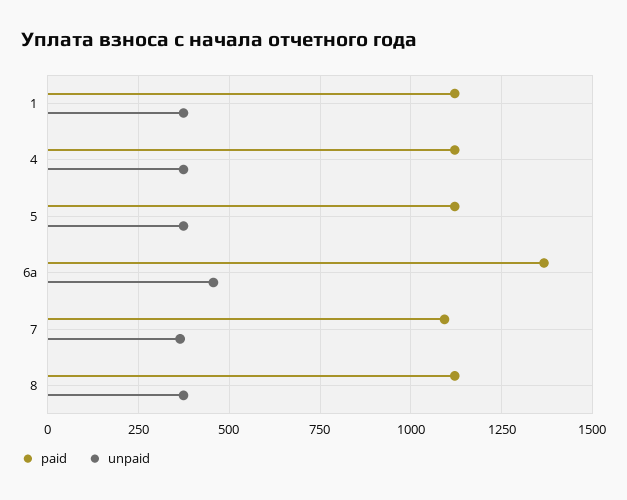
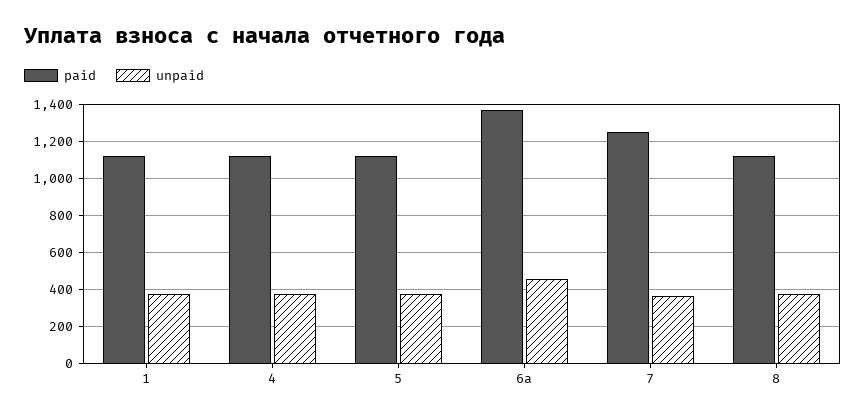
  {
    "paid": {
      "1": 1125,
      "4": 1125,
      "5": 1125,
      "6а": 1375,
-     "7": 1100,
+     "7": 1250,
      "8": 1125
    },
    "unpaid": {
      "1": 375,
      "4": 375,
      "5": 375,
      "6а": 450,
      "7": 375,
      "8": 375
    }
  }

